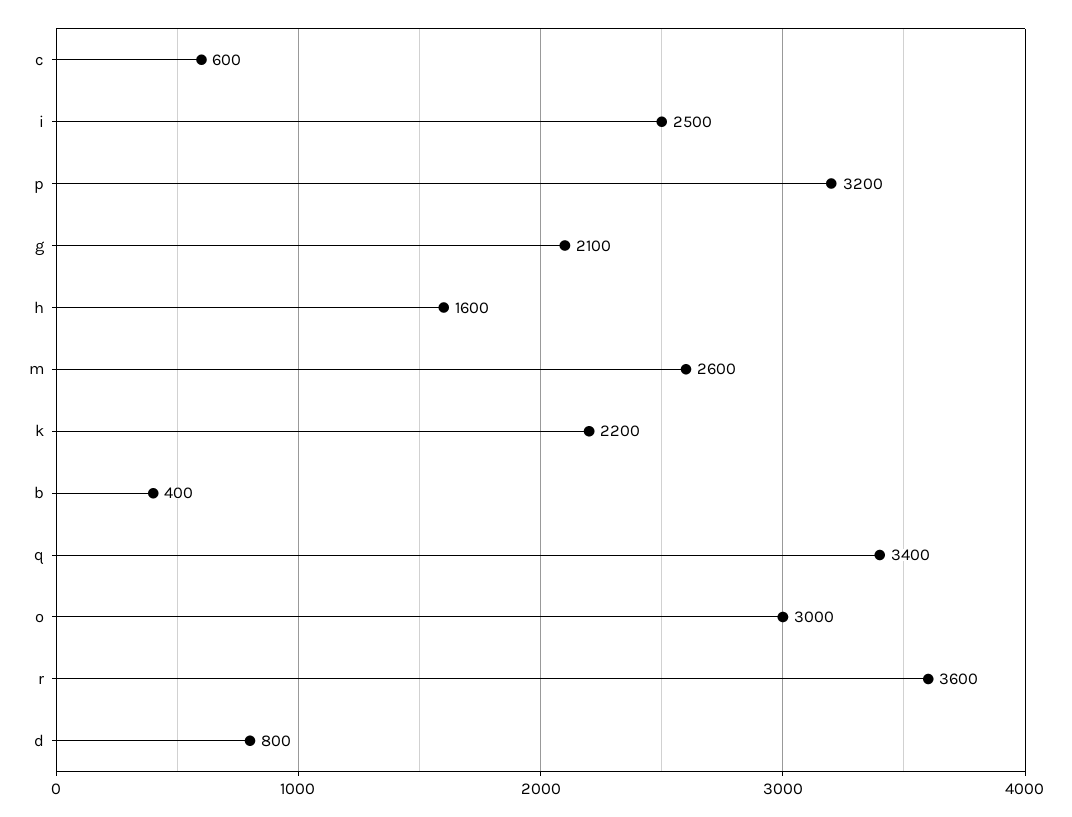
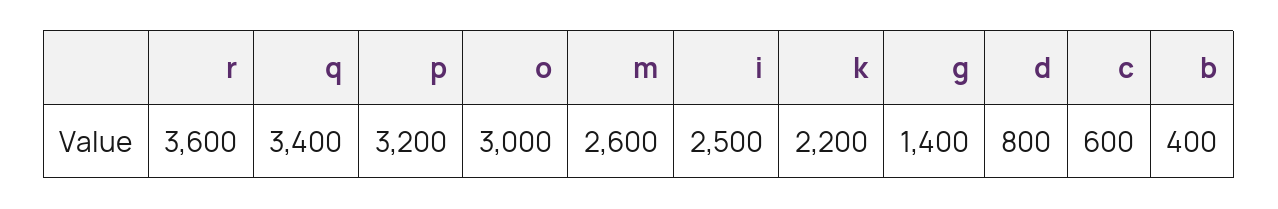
  {
    "c": 600,
    "i": 2500,
    "p": 3200,
-   "g": 2100,
+   "g": 1400,
-   "h": 1600,
    "m": 2600,
    "k": 2200,
    "b": 400,
    "q": 3400,
    "o": 3000,
    "r": 3600,
    "d": 800
  }

